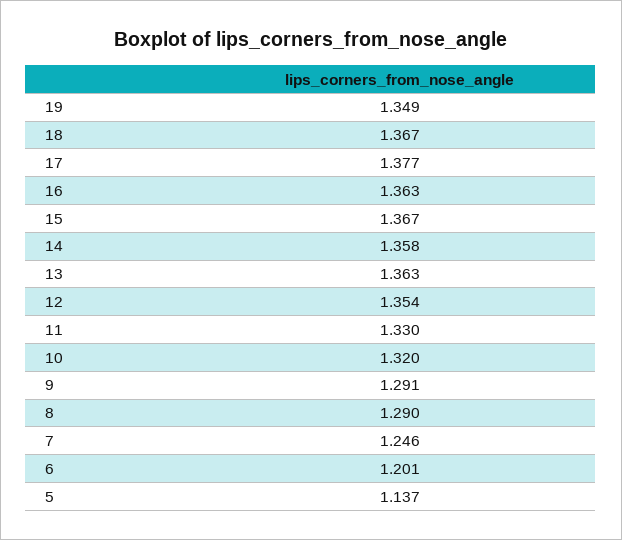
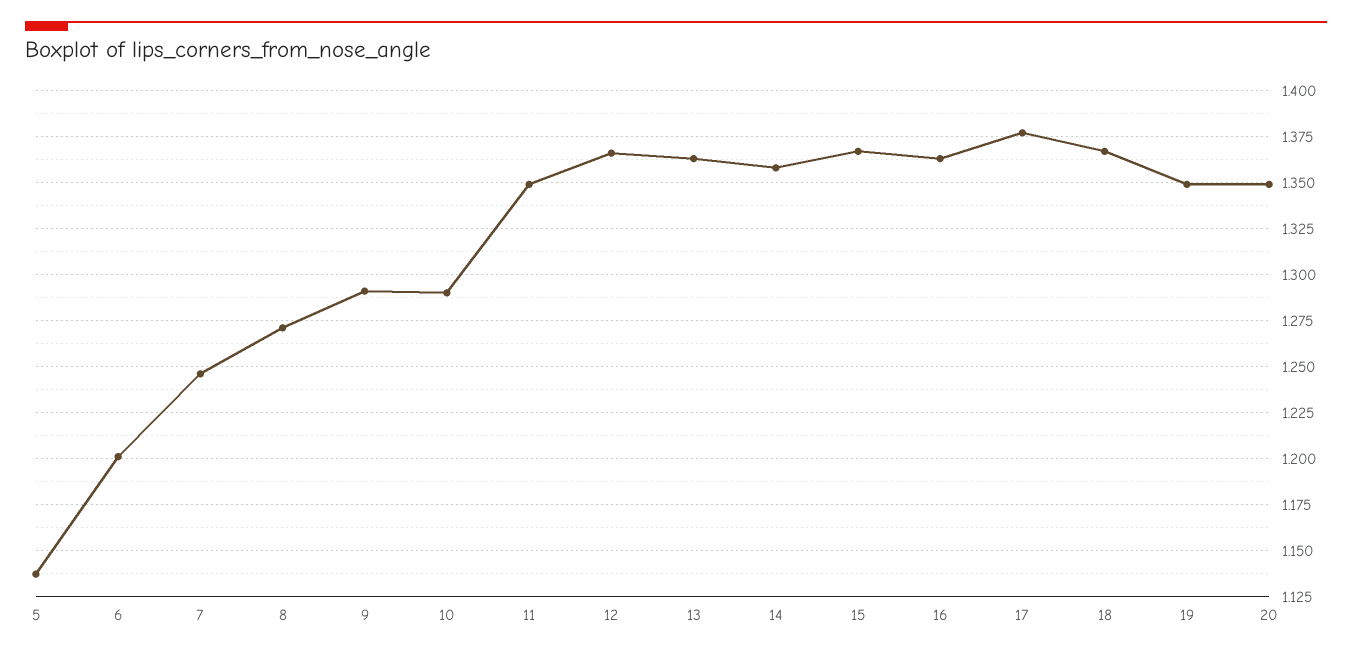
  {
    "19": 1.349,
    "18": 1.367,
    "17": 1.377,
    "16": 1.363,
    "15": 1.367,
    "14": 1.358,
    "13": 1.363,
-   "12": 1.354,
+   "12": 1.365,
-   "11": 1.33,
+   "11": 1.35,
-   "10": 1.32,
+   "10": 1.29,
    "9": 1.291,
-   "8": 1.29,
+   "8": 1.27,
    "7": 1.246,
    "6": 1.201,
-   "5": 1.137
+   "5": 1.137,
+   "20": 1.35
  }

